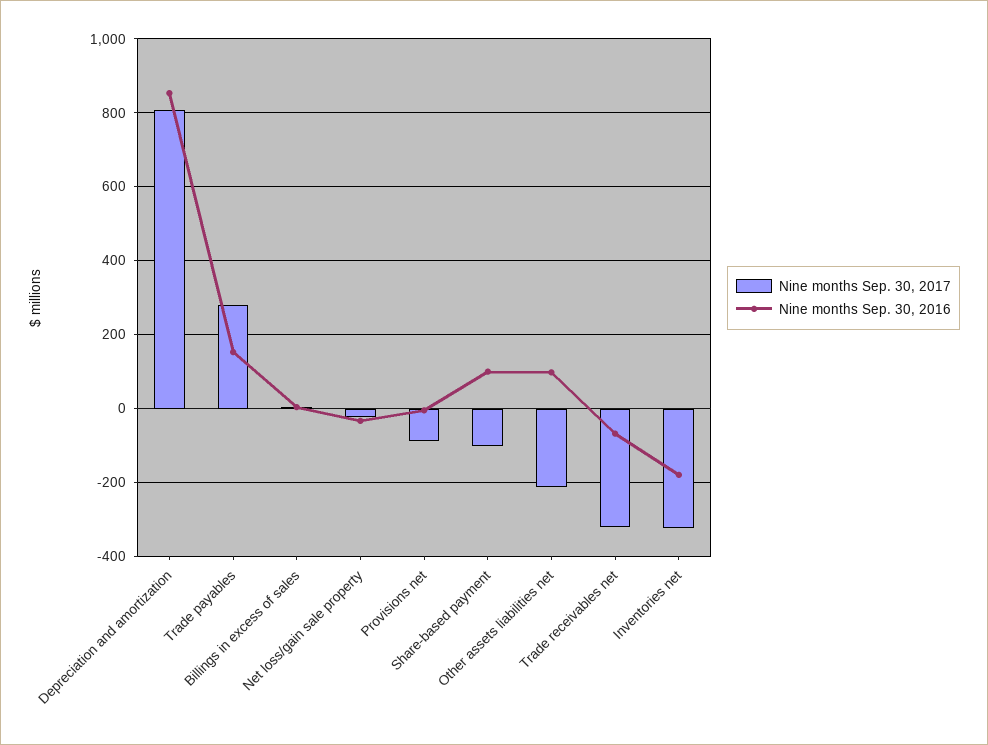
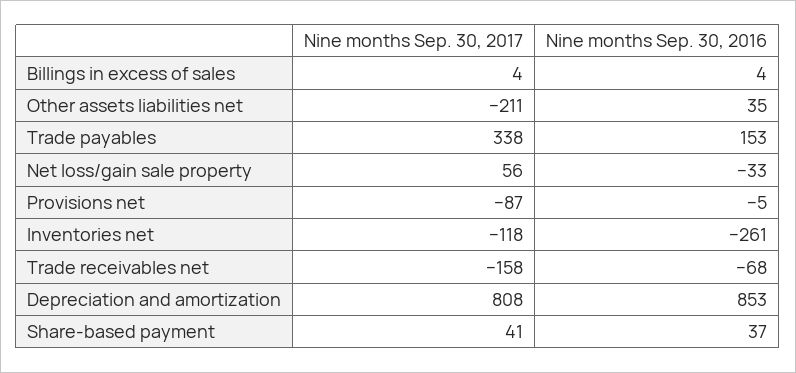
  {
    "Nine months Sep. 30, 2017": {
      "Depreciation and amortization": 808,
-     "Trade payables": 280,
+     "Trade payables": 338,
      "Billings in excess of sales": 4,
-     "Net loss/gain sale property": -20,
+     "Net loss/gain sale property": 56,
      "Provisions net": -87,
-     "Share-based payment": -100,
+     "Share-based payment": 41,
      "Other assets liabilities net": -211,
-     "Trade receivables net": -320,
+     "Trade receivables net": -158,
-     "Inventories net": -320
+     "Inventories net": -118
    },
    "Nine months Sep. 30, 2016": {
      "Depreciation and amortization": 853,
      "Trade payables": 153,
      "Billings in excess of sales": 4,
      "Net loss/gain sale property": -33,
      "Provisions net": -5,
-     "Share-based payment": 100,
+     "Share-based payment": 37,
-     "Other assets liabilities net": 100,
+     "Other assets liabilities net": 35,
      "Trade receivables net": -68,
-     "Inventories net": -180
+     "Inventories net": -261
    }
  }

